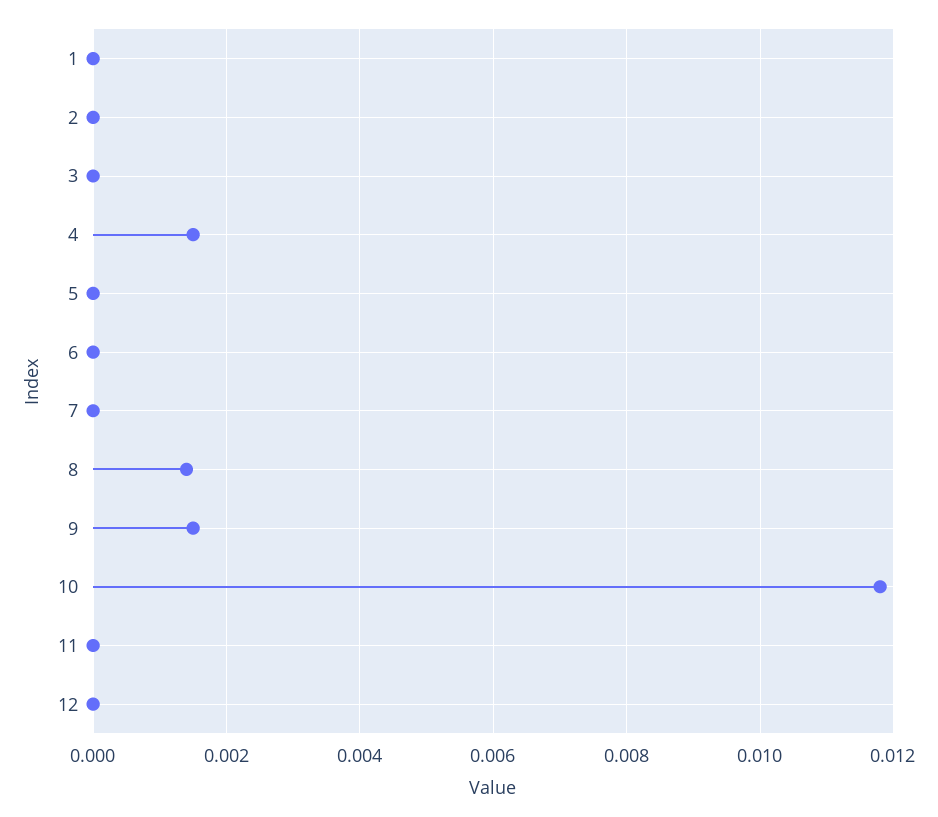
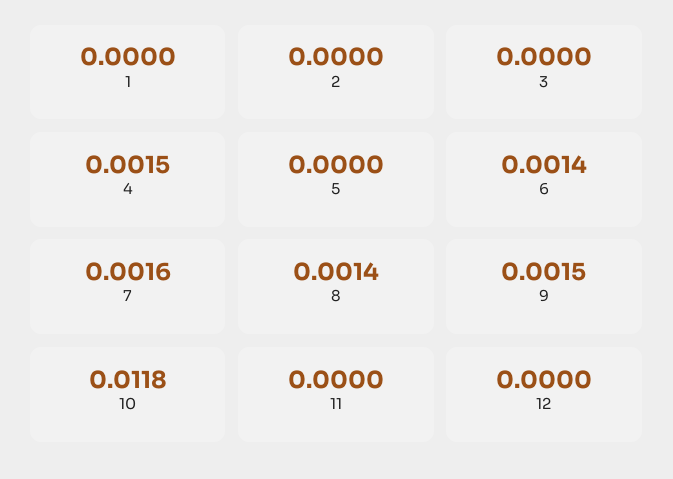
  {
    "1": 0,
    "2": 0,
    "3": 0,
    "4": 0.0015,
    "5": 0,
-   "6": 0,
+   "6": 0.0014,
-   "7": 0,
+   "7": 0.0016,
    "8": 0.0014,
    "9": 0.0015,
    "10": 0.0118,
    "11": 0,
    "12": 0
  }

